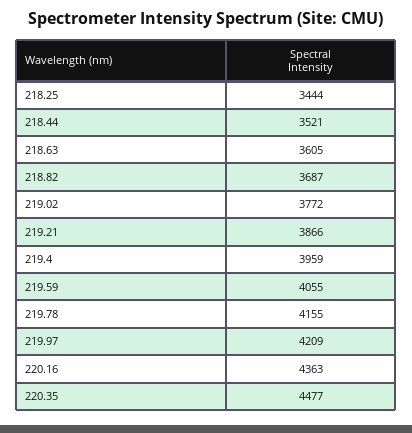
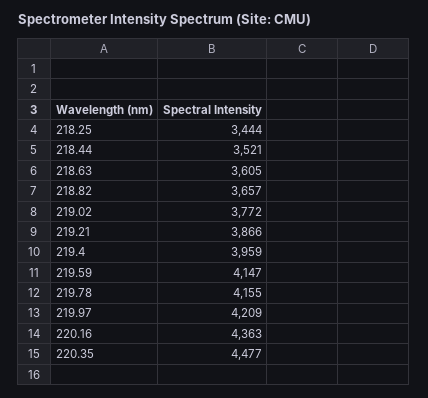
  {
    "218.25": 3444,
    "218.44": 3521,
    "218.63": 3605,
-   "218.82": 3687,
+   "218.82": 3657,
    "219.02": 3772,
    "219.21": 3866,
    "219.4": 3959,
-   "219.59": 4055,
+   "219.59": 4147,
    "219.78": 4155,
    "219.97": 4209,
    "220.16": 4363,
    "220.35": 4477
  }

